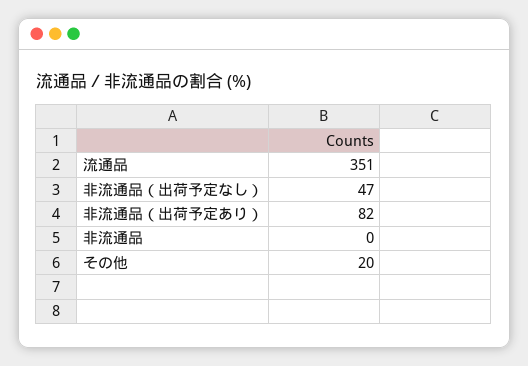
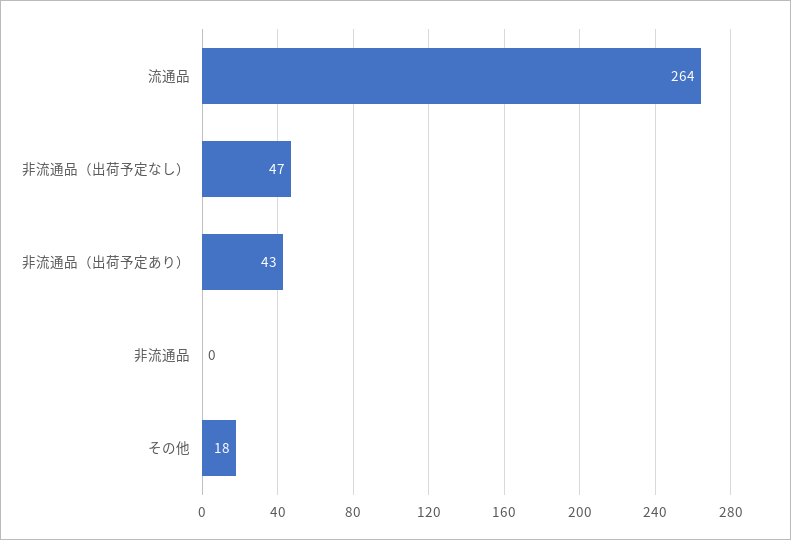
  {
-   "流通品": 351,
+   "流通品": 264,
    "非流通品（出荷予定なし）": 47,
-   "非流通品（出荷予定あり）": 82,
+   "非流通品（出荷予定あり）": 43,
    "非流通品": 0,
-   "その他": 20
+   "その他": 18
  }

